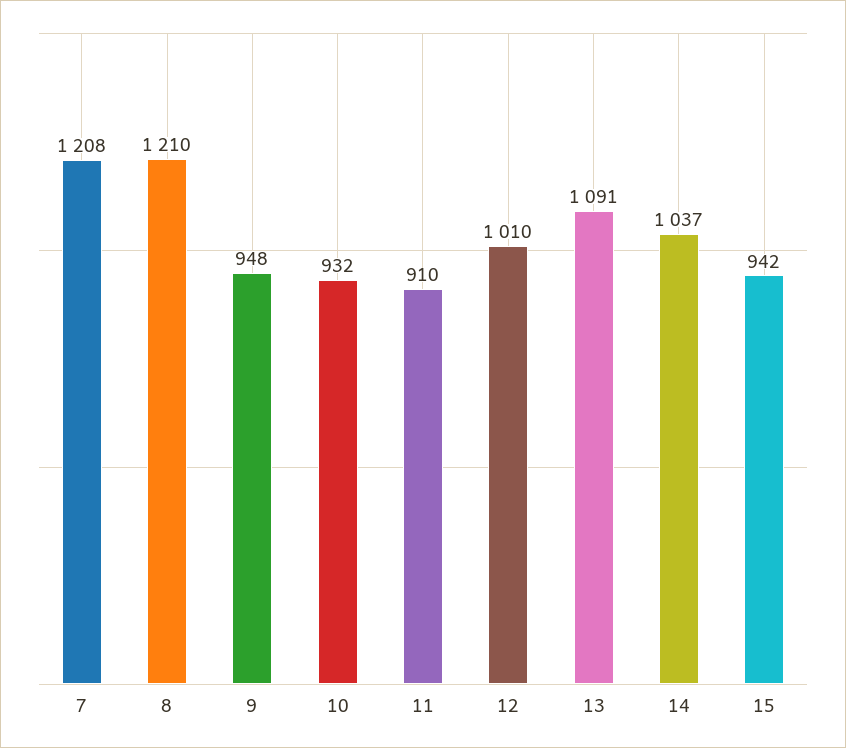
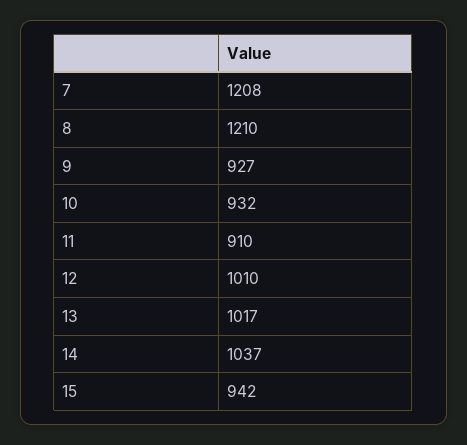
  {
    "7": 1208,
    "8": 1210,
-   "9": 948,
+   "9": 927,
    "10": 932,
    "11": 910,
    "12": 1010,
-   "13": 1091,
+   "13": 1017,
    "14": 1037,
    "15": 942
  }

